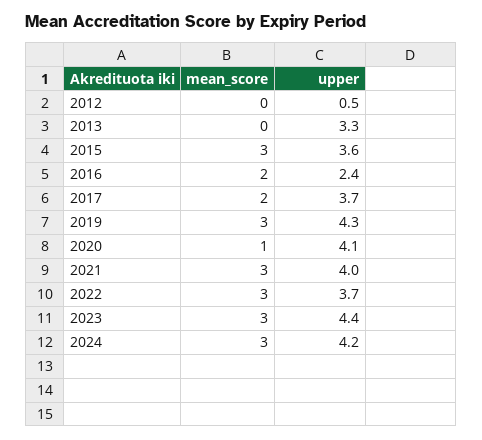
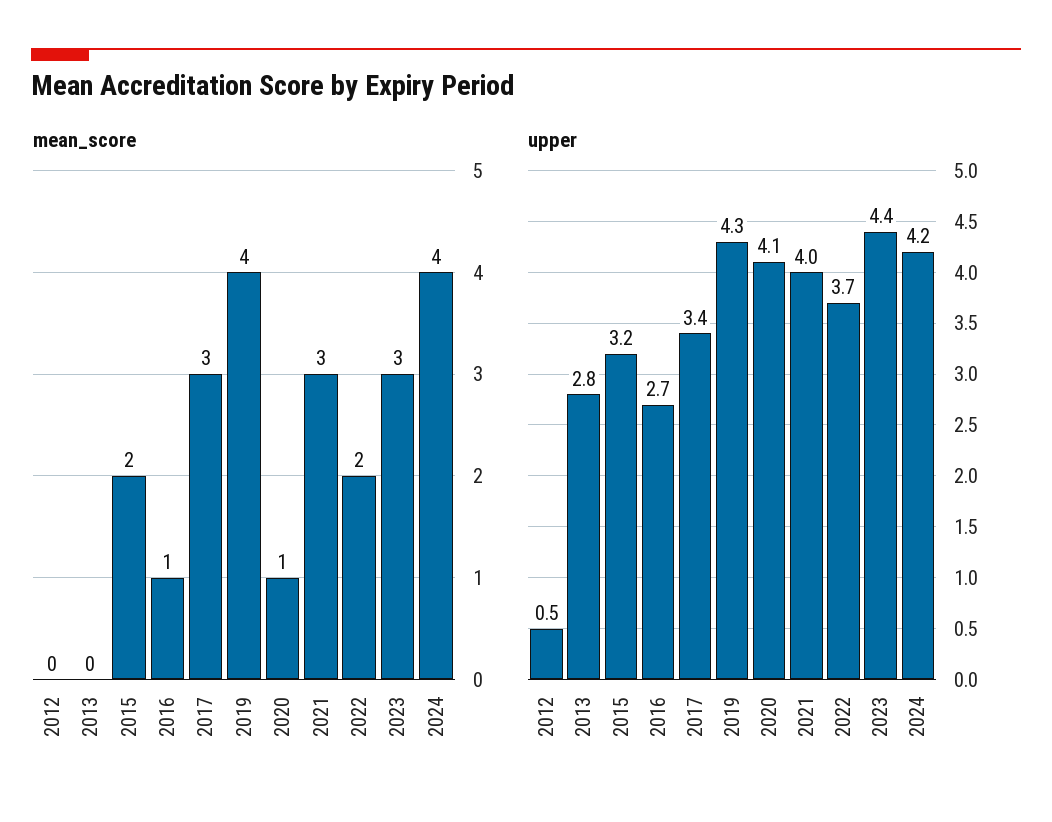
  {
    "mean_score": {
      "2012": 0,
      "2013": 0,
-     "2015": 3,
+     "2015": 2,
-     "2016": 2,
+     "2016": 1,
-     "2017": 2,
+     "2017": 3,
-     "2019": 3,
+     "2019": 4,
      "2020": 1,
      "2021": 3,
-     "2022": 3,
+     "2022": 2,
      "2023": 3,
-     "2024": 3
+     "2024": 4
    },
    "upper": {
      "2012": 0.5,
-     "2013": 3.3,
+     "2013": 2.8,
-     "2015": 3.6,
+     "2015": 3.2,
-     "2016": 2.4,
+     "2016": 2.7,
-     "2017": 3.7,
+     "2017": 3.4,
      "2019": 4.3,
      "2020": 4.1,
      "2021": 4,
      "2022": 3.7,
      "2023": 4.4,
      "2024": 4.2
    }
  }

